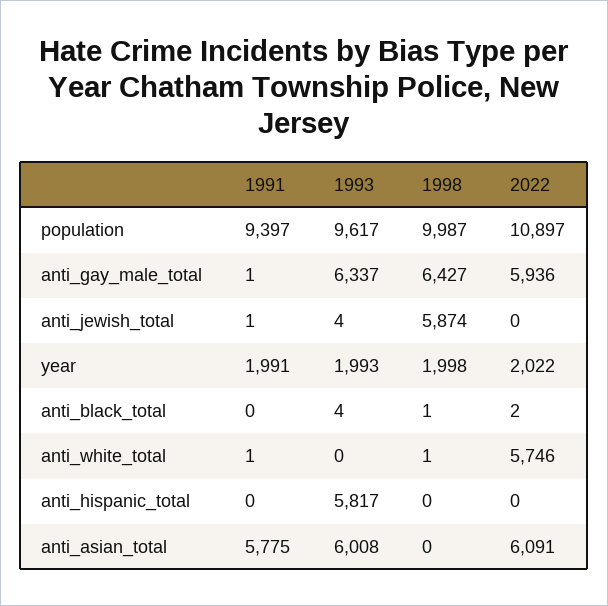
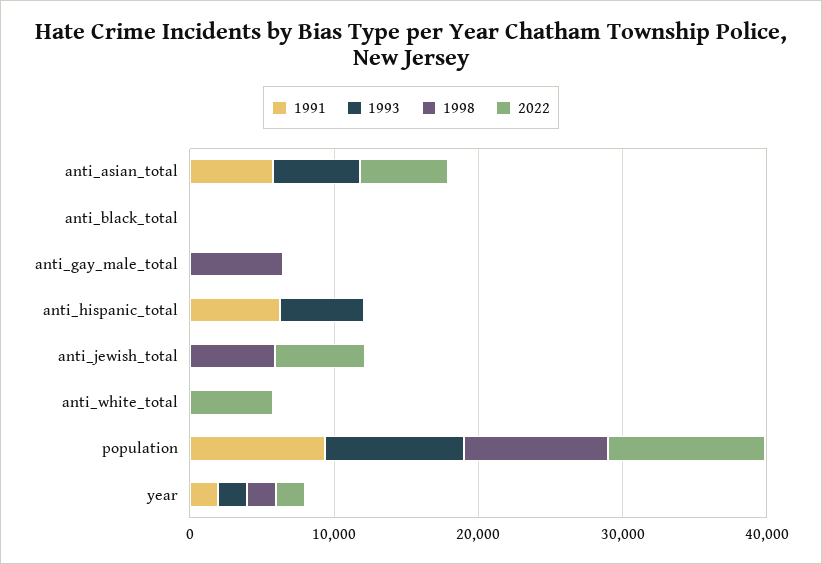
  {
    "1991": {
      "population": 9397,
      "anti_gay_male_total": 1,
      "anti_jewish_total": 1,
      "year": 1991,
      "anti_black_total": 0,
      "anti_white_total": 1,
-     "anti_hispanic_total": 0,
+     "anti_hispanic_total": 6000,
      "anti_asian_total": 5775
    },
    "1993": {
      "population": 9617,
-     "anti_gay_male_total": 6337,
+     "anti_gay_male_total": 0,
      "anti_jewish_total": 4,
      "year": 1993,
      "anti_black_total": 4,
      "anti_white_total": 0,
      "anti_hispanic_total": 5817,
      "anti_asian_total": 6008
    },
    "1998": {
      "population": 9987,
      "anti_gay_male_total": 6427,
      "anti_jewish_total": 5874,
      "year": 1998,
      "anti_black_total": 1,
      "anti_white_total": 1,
      "anti_hispanic_total": 0,
      "anti_asian_total": 0
    },
    "2022": {
      "population": 10897,
-     "anti_gay_male_total": 5936,
+     "anti_gay_male_total": 0,
-     "anti_jewish_total": 0,
+     "anti_jewish_total": 6000,
      "year": 2022,
      "anti_black_total": 2,
      "anti_white_total": 5746,
      "anti_hispanic_total": 0,
      "anti_asian_total": 6091
    }
  }

